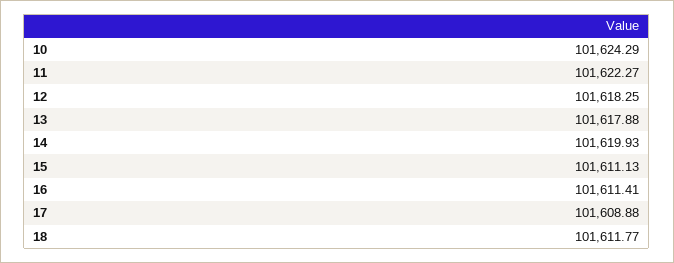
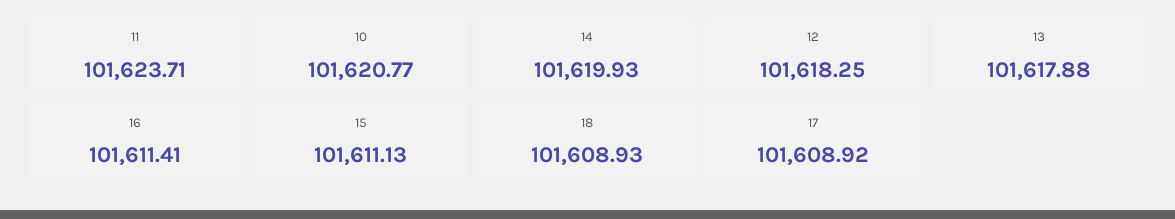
  {
-   "10": 101624.29,
+   "10": 101620.77,
-   "11": 101622.27,
+   "11": 101623.71,
    "12": 101618.25,
    "13": 101617.88,
    "14": 101619.93,
    "15": 101611.13,
    "16": 101611.41,
-   "17": 101608.88,
+   "17": 101608.92,
-   "18": 101611.77
+   "18": 101608.93
  }

